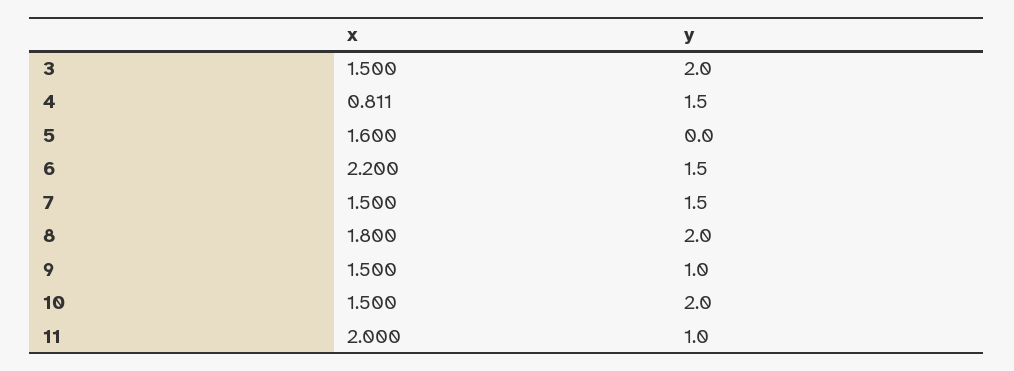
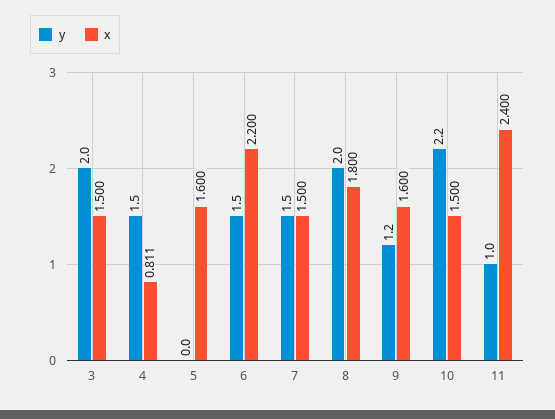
  {
    "x": {
      "3": 1.5,
      "4": 0.811,
      "5": 1.6,
      "6": 2.2,
      "7": 1.5,
      "8": 1.8,
-     "9": 1.5,
+     "9": 1.6,
      "10": 1.5,
-     "11": 2
+     "11": 2.4
    },
    "y": {
      "3": 2,
      "4": 1.5,
      "5": 0,
      "6": 1.5,
      "7": 1.5,
      "8": 2,
-     "9": 1,
+     "9": 1.2,
-     "10": 2,
+     "10": 2.2,
      "11": 1
    }
  }

